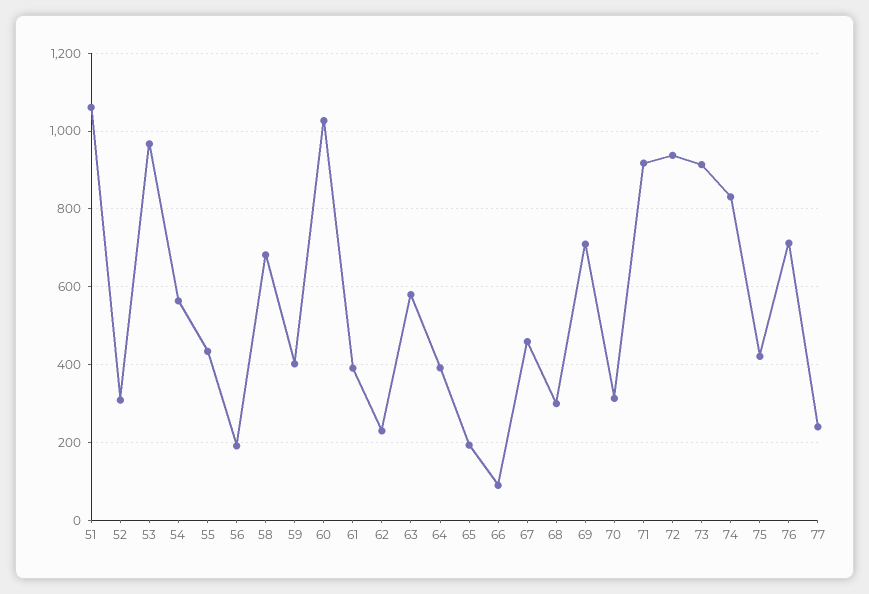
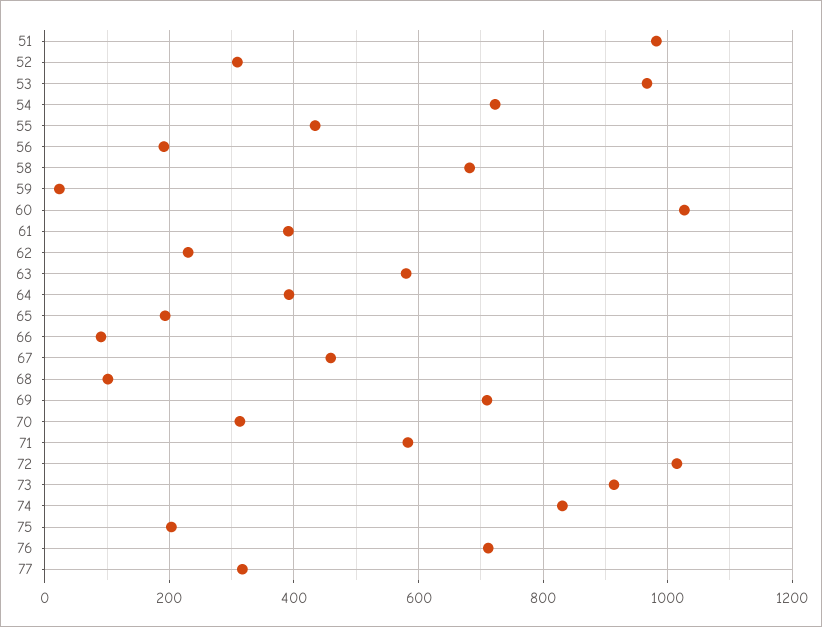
  {
-   "51": 1060,
+   "51": 980,
    "52": 300,
    "53": 960,
-   "54": 560,
+   "54": 720,
    "55": 440,
    "56": 200,
    "58": 680,
-   "59": 400,
+   "59": 20,
    "60": 1020,
    "61": 400,
    "62": 240,
    "63": 580,
    "64": 400,
    "65": 200,
    "66": 100,
    "67": 460,
-   "68": 300,
+   "68": 100,
    "69": 720,
    "70": 320,
-   "71": 920,
+   "71": 580,
-   "72": 940,
+   "72": 1020,
    "73": 920,
    "74": 840,
-   "75": 420,
+   "75": 200,
    "76": 720,
-   "77": 240
+   "77": 320
  }

